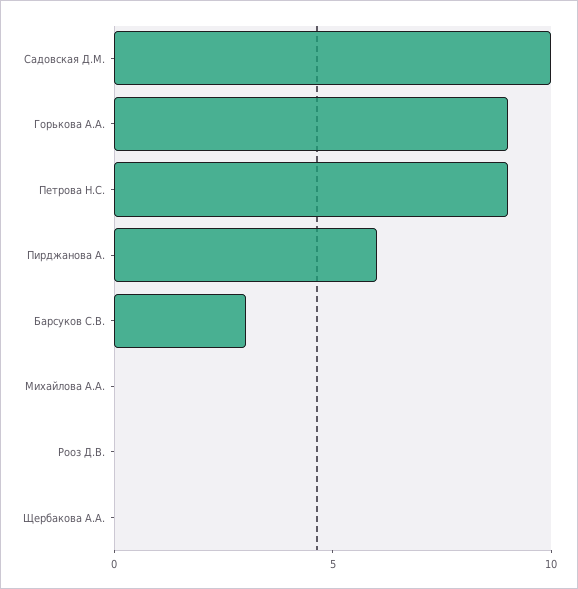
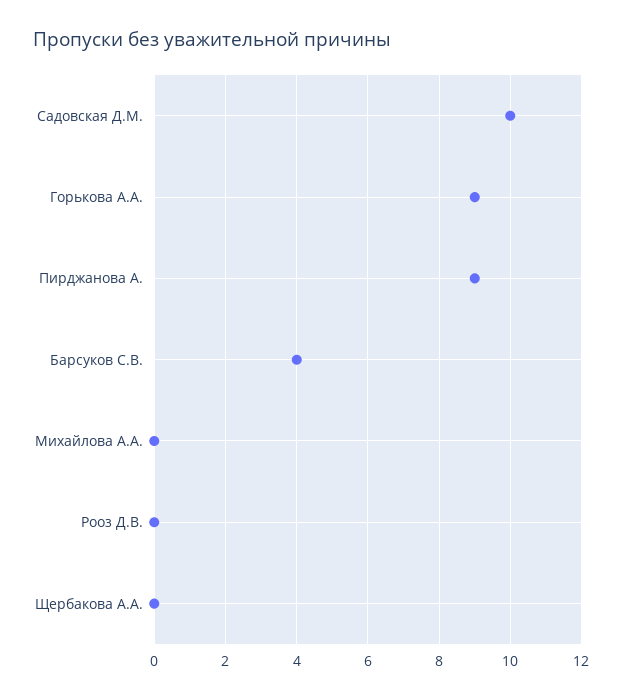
  {
    "Садовская Д.М.": 10,
    "Горькова А.А.": 9,
-   "Петрова Н.С.": 9,
-   "Пирджанова А.": 6,
+   "Пирджанова А.": 9,
-   "Барсуков С.В.": 3,
+   "Барсуков С.В.": 4,
    "Михайлова А.А.": 0,
    "Рооз Д.В.": 0,
    "Щербакова А.А.": 0
  }

